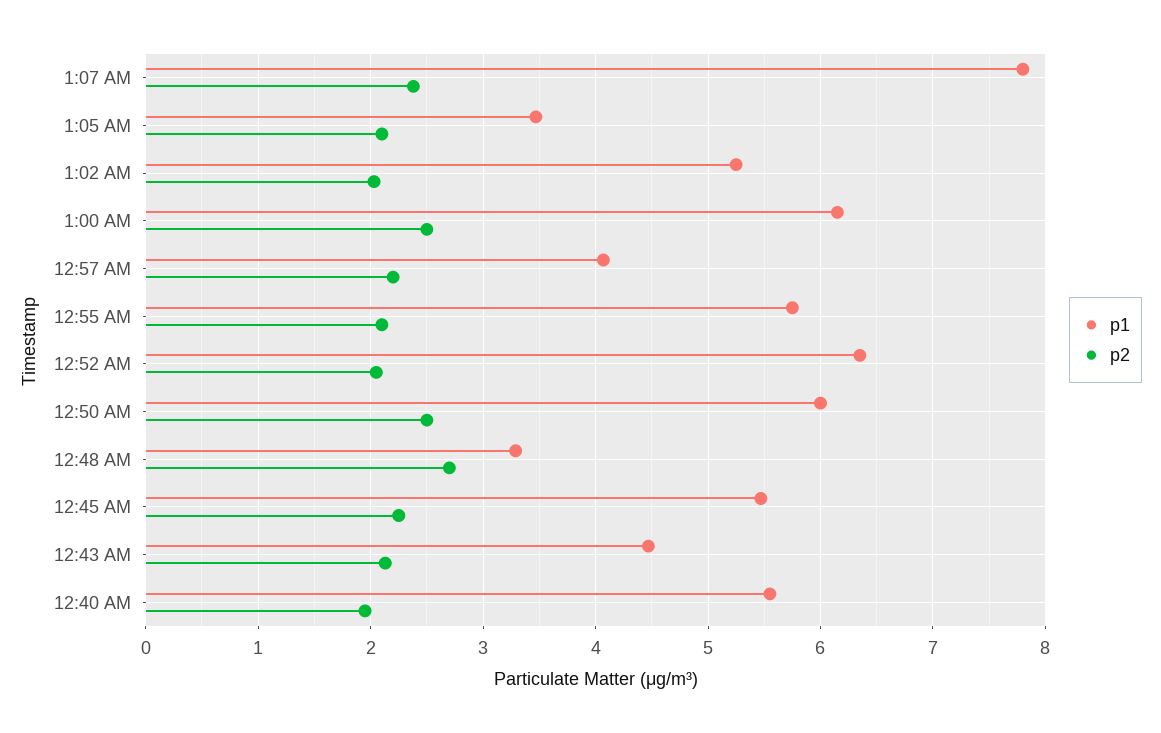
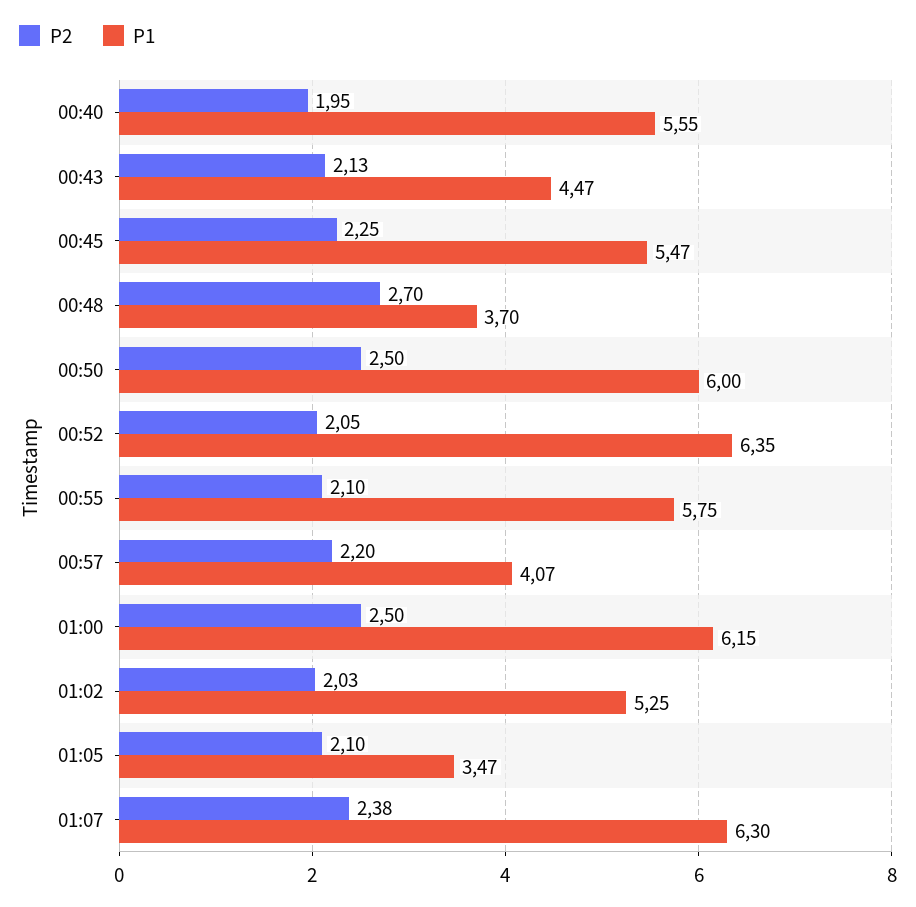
  {
    "p1": {
-     "1:07 AM": 7.8,
+     "1:07 AM": 6.3,
      "1:05 AM": 3.47,
      "1:02 AM": 5.25,
      "1:00 AM": 6.15,
      "12:57 AM": 4.07,
      "12:55 AM": 5.75,
      "12:52 AM": 6.35,
      "12:50 AM": 6,
-     "12:48 AM": 3.3,
+     "12:48 AM": 3.7,
      "12:45 AM": 5.47,
      "12:43 AM": 4.47,
      "12:40 AM": 5.55
    },
    "p2": {
      "1:07 AM": 2.38,
      "1:05 AM": 2.1,
      "1:02 AM": 2.03,
      "1:00 AM": 2.5,
      "12:57 AM": 2.2,
      "12:55 AM": 2.1,
      "12:52 AM": 2.05,
      "12:50 AM": 2.5,
      "12:48 AM": 2.7,
      "12:45 AM": 2.25,
      "12:43 AM": 2.13,
      "12:40 AM": 1.95
    }
  }

